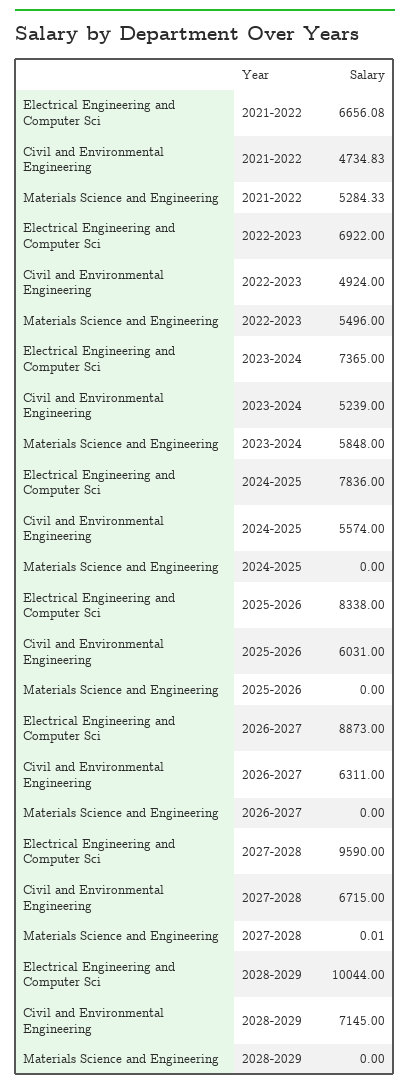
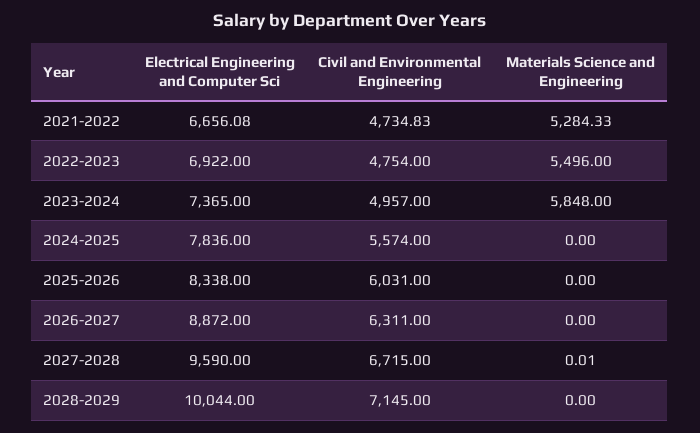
  {
    "Electrical Engineering and Computer Sci": {
      "2021-2022": 6656.08,
      "2022-2023": 6922,
      "2023-2024": 7365,
      "2024-2025": 7836,
      "2025-2026": 8338,
-     "2026-2027": 8873,
+     "2026-2027": 8872,
      "2027-2028": 9590,
      "2028-2029": 10044
    },
    "Civil and Environmental Engineering": {
      "2021-2022": 4734.83,
-     "2022-2023": 4924,
+     "2022-2023": 4754,
-     "2023-2024": 5239,
+     "2023-2024": 4957,
      "2024-2025": 5574,
      "2025-2026": 6031,
      "2026-2027": 6311,
      "2027-2028": 6715,
      "2028-2029": 7145
    },
    "Materials Science and Engineering": {
      "2021-2022": 5284.33,
      "2022-2023": 5496,
      "2023-2024": 5848,
      "2024-2025": 0,
      "2025-2026": 0,
      "2026-2027": 0,
      "2027-2028": 0.01,
      "2028-2029": 0
    }
  }

